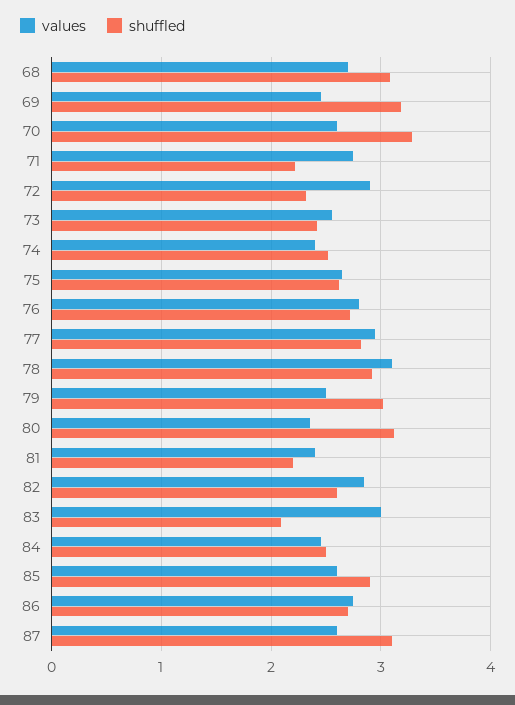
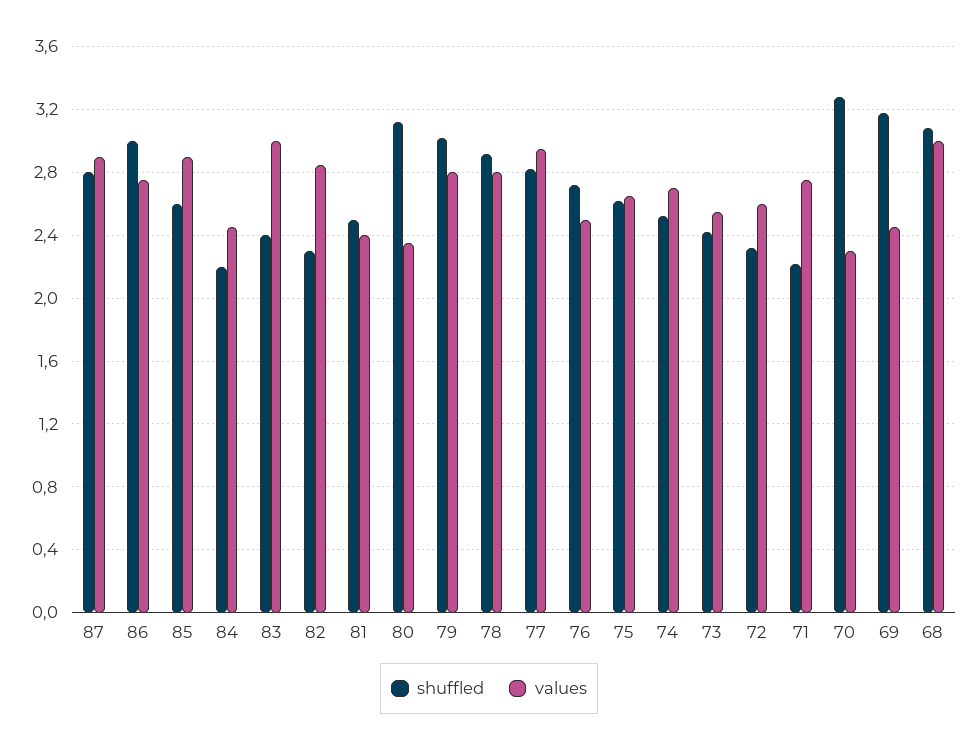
  {
    "values": {
-     "68": 2.7,
+     "68": 3,
      "69": 2.45,
-     "70": 2.6,
+     "70": 2.3,
      "71": 2.75,
-     "72": 2.9,
+     "72": 2.6,
      "73": 2.55,
-     "74": 2.4,
+     "74": 2.7,
      "75": 2.65,
-     "76": 2.8,
+     "76": 2.5,
      "77": 2.95,
-     "78": 3.1,
+     "78": 2.8,
-     "79": 2.5,
+     "79": 2.8,
      "80": 2.35,
      "81": 2.4,
      "82": 2.85,
      "83": 3,
      "84": 2.45,
-     "85": 2.6,
+     "85": 2.9,
      "86": 2.75,
-     "87": 2.6
+     "87": 2.9
    },
    "shuffled": {
      "68": 3.1,
      "69": 3.2,
      "70": 3.3,
      "71": 2.2,
      "72": 2.3,
      "73": 2.4,
      "74": 2.5,
      "75": 2.6,
      "76": 2.7,
      "77": 2.8,
      "78": 2.9,
      "79": 3,
      "80": 3.1,
-     "81": 2.2,
+     "81": 2.5,
-     "82": 2.6,
+     "82": 2.3,
-     "83": 2.1,
+     "83": 2.4,
-     "84": 2.5,
+     "84": 2.2,
-     "85": 2.9,
+     "85": 2.6,
-     "86": 2.7,
+     "86": 3,
-     "87": 3.1
+     "87": 2.8
    }
  }

